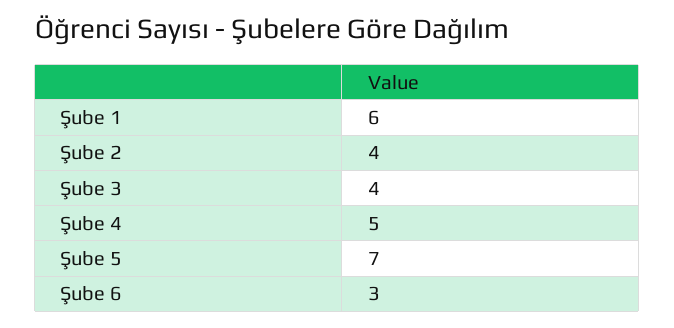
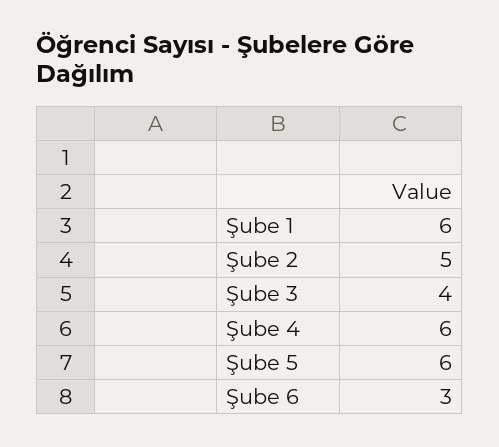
  {
    "Şube 1": 6,
-   "Şube 2": 4,
+   "Şube 2": 5,
    "Şube 3": 4,
-   "Şube 4": 5,
+   "Şube 4": 6,
-   "Şube 5": 7,
+   "Şube 5": 6,
    "Şube 6": 3
  }

